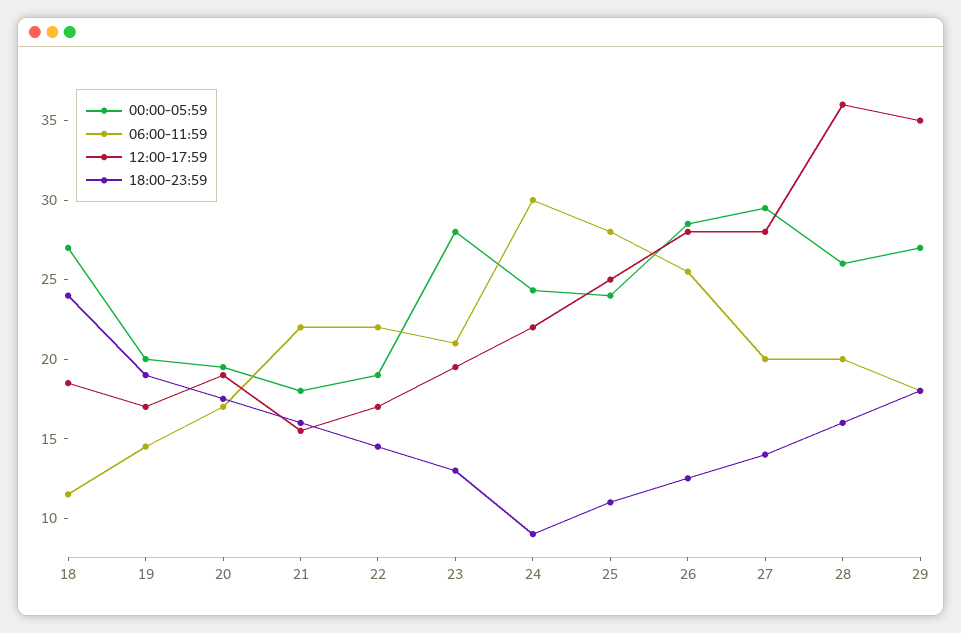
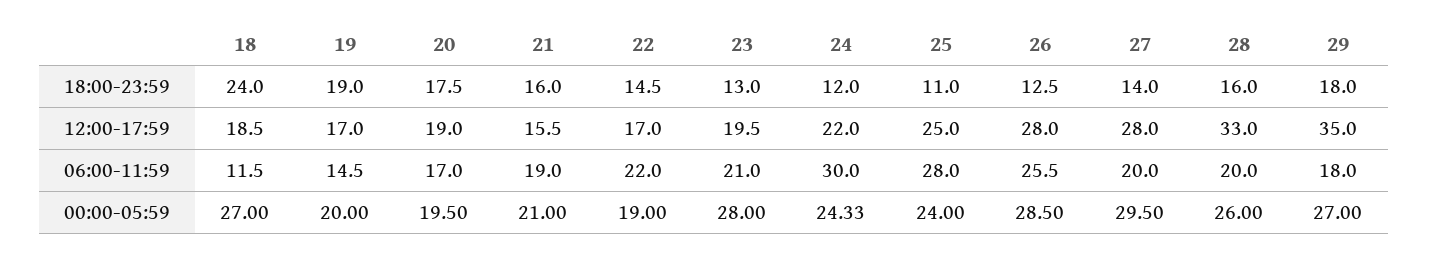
  {
    "00:00-05:59": {
      "18": 27,
      "19": 20,
      "20": 19.5,
-     "21": 18,
+     "21": 21,
      "22": 19,
      "23": 28,
      "24": 24.33,
      "25": 24,
      "26": 28.5,
      "27": 29.5,
      "28": 26,
      "29": 27
    },
    "06:00-11:59": {
      "18": 11.5,
      "19": 14.5,
      "20": 17,
-     "21": 22,
+     "21": 19,
      "22": 22,
      "23": 21,
      "24": 30,
      "25": 28,
      "26": 25.5,
      "27": 20,
      "28": 20,
      "29": 18
    },
    "12:00-17:59": {
      "18": 18.5,
      "19": 17,
      "20": 19,
      "21": 15.5,
      "22": 17,
      "23": 19.5,
      "24": 22,
      "25": 25,
      "26": 28,
      "27": 28,
-     "28": 36,
+     "28": 33,
      "29": 35
    },
    "18:00-23:59": {
      "18": 24,
      "19": 19,
      "20": 17.5,
      "21": 16,
      "22": 14.5,
      "23": 13,
-     "24": 9,
+     "24": 12,
      "25": 11,
      "26": 12.5,
      "27": 14,
      "28": 16,
      "29": 18
    }
  }

